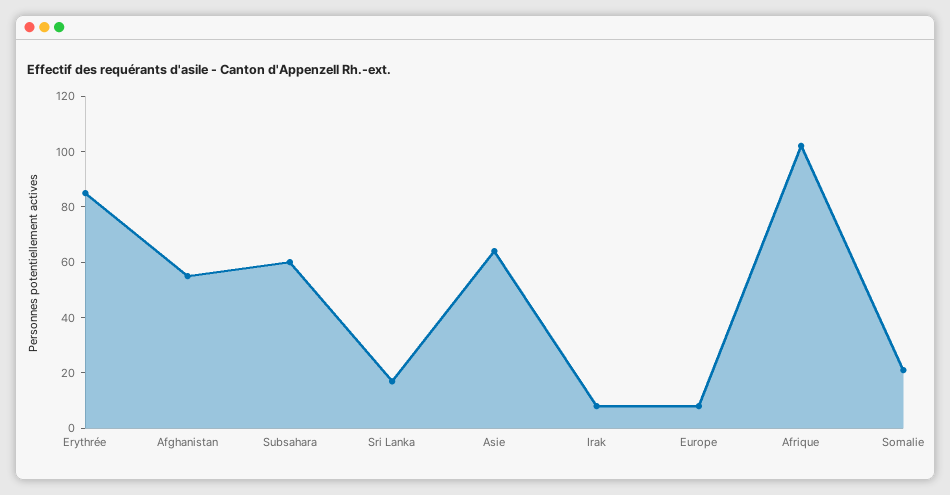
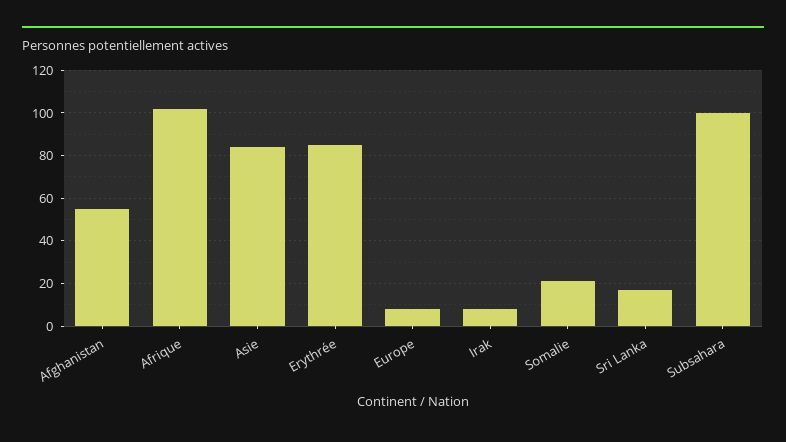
  {
    "Erythrée": 85,
    "Afghanistan": 55,
-   "Subsahara": 60,
+   "Subsahara": 100,
    "Sri Lanka": 15,
-   "Asie": 65,
+   "Asie": 85,
    "Irak": 10,
    "Europe": 10,
    "Afrique": 100,
    "Somalie": 20
  }

